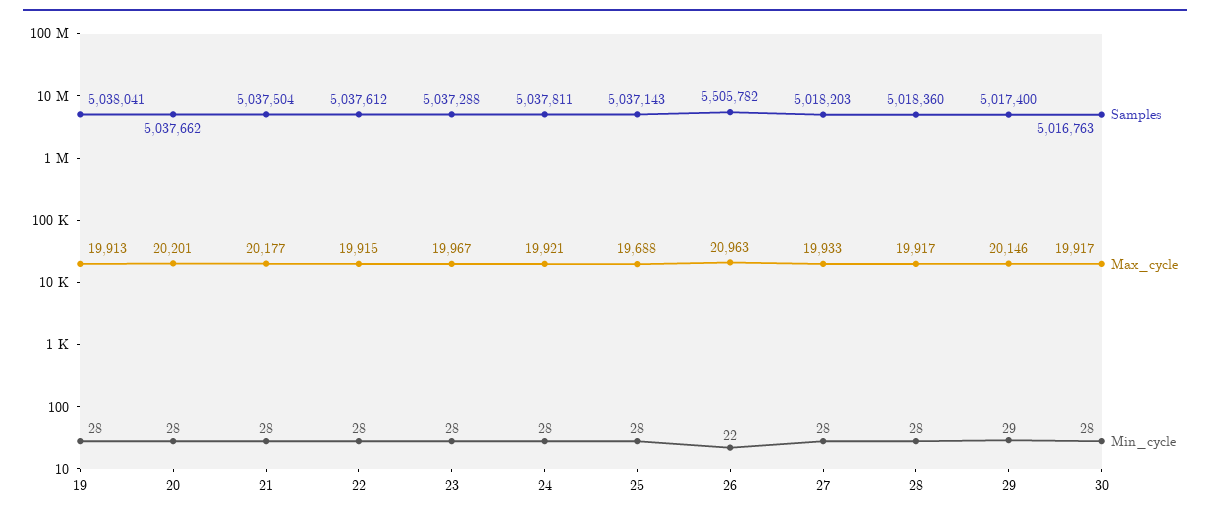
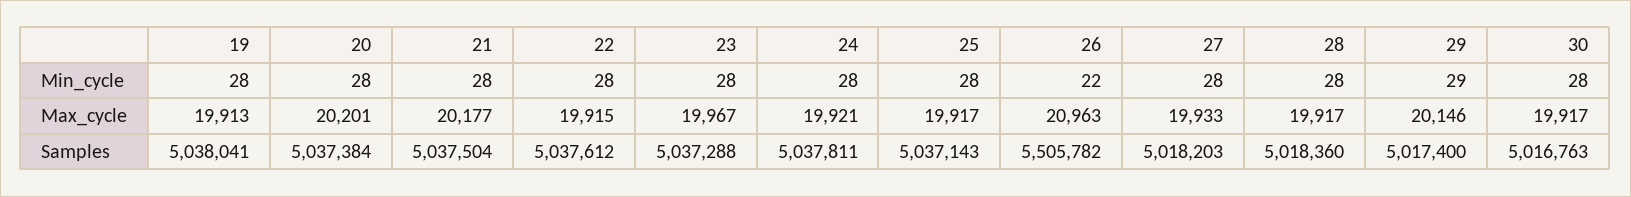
  {
    "Samples": {
      "19": 5038041,
-     "20": 5037662,
+     "20": 5037384,
      "21": 5037504,
      "22": 5037612,
      "23": 5037288,
      "24": 5037811,
      "25": 5037143,
      "26": 5505782,
      "27": 5018203,
      "28": 5018360,
      "29": 5017400,
      "30": 5016763
    },
    "Max_cycle": {
      "19": 19913,
      "20": 20201,
      "21": 20177,
      "22": 19915,
      "23": 19967,
      "24": 19921,
-     "25": 19688,
+     "25": 19917,
      "26": 20963,
      "27": 19933,
      "28": 19917,
      "29": 20146,
      "30": 19917
    },
    "Min_cycle": {
      "19": 28,
      "20": 28,
      "21": 28,
      "22": 28,
      "23": 28,
      "24": 28,
      "25": 28,
      "26": 22,
      "27": 28,
      "28": 28,
      "29": 29,
      "30": 28
    }
  }

